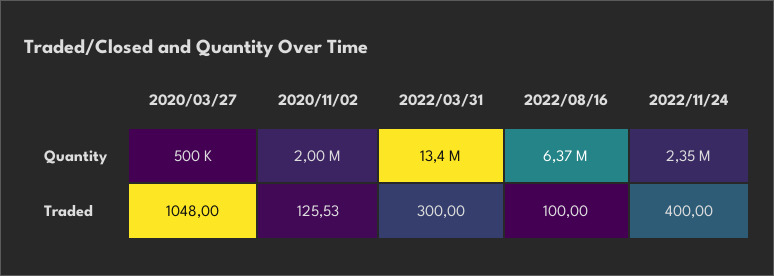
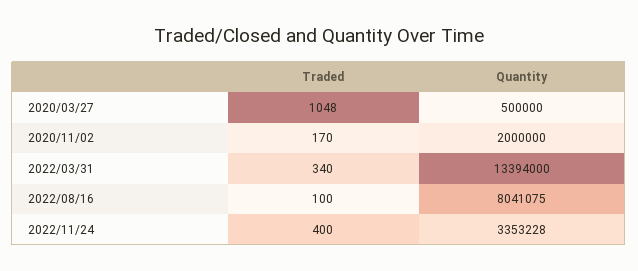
  {
    "2020/03/27": {
      "Quantity": 500000,
      "Traded": 1048
    },
    "2020/11/02": {
      "Quantity": 2000000,
-     "Traded": 125.53
+     "Traded": 170
    },
    "2022/03/31": {
      "Quantity": 13394000,
-     "Traded": 300
+     "Traded": 340
    },
    "2022/08/16": {
-     "Quantity": 6370000,
+     "Quantity": 8041075,
      "Traded": 100
    },
    "2022/11/24": {
-     "Quantity": 2350000,
+     "Quantity": 3353228,
      "Traded": 400
    }
  }

